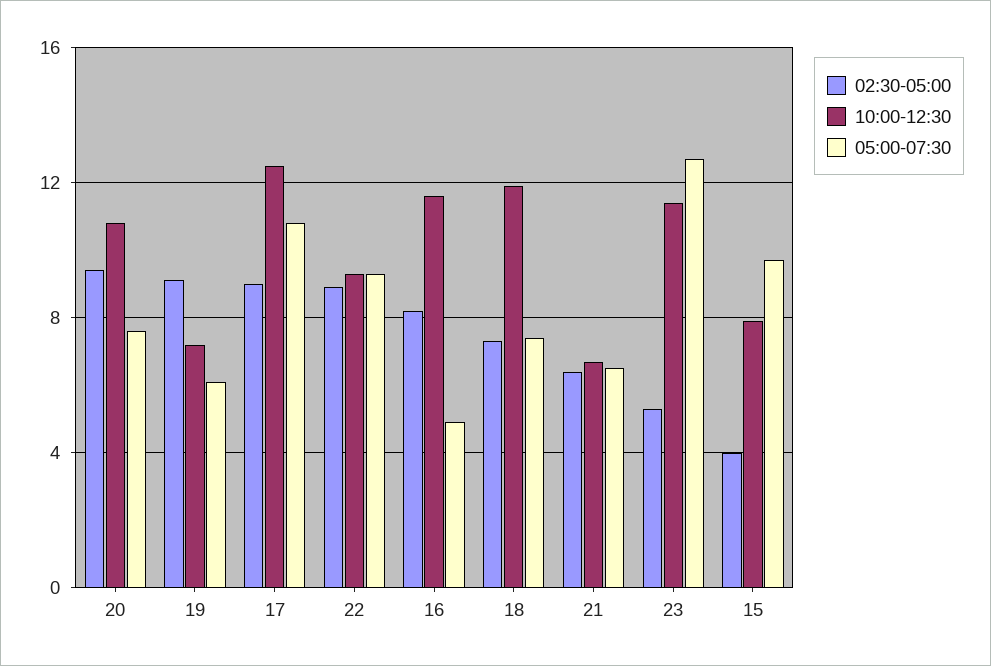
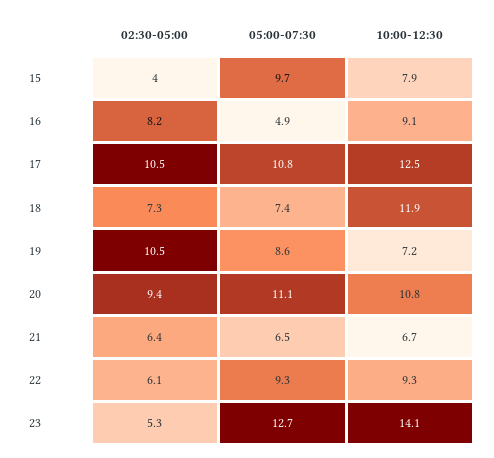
  {
    "02:30-05:00": {
      "20": 9.4,
-     "19": 9,
+     "19": 10.5,
-     "17": 9,
+     "17": 10.5,
-     "22": 9,
+     "22": 6.1,
      "16": 8.2,
      "18": 7.3,
      "21": 6.4,
      "23": 5.3,
      "15": 4
    },
    "10:00-12:30": {
      "20": 10.8,
      "19": 7.2,
      "17": 12.5,
      "22": 9.3,
-     "16": 11.5,
+     "16": 9.1,
      "18": 11.9,
      "21": 6.7,
-     "23": 11.5,
+     "23": 14.1,
      "15": 7.9
    },
    "05:00-07:30": {
-     "20": 7.5,
+     "20": 11.1,
-     "19": 6,
+     "19": 8.6,
      "17": 10.8,
      "22": 9.3,
      "16": 4.9,
      "18": 7.4,
      "21": 6.5,
      "23": 12.7,
      "15": 9.7
    }
  }

